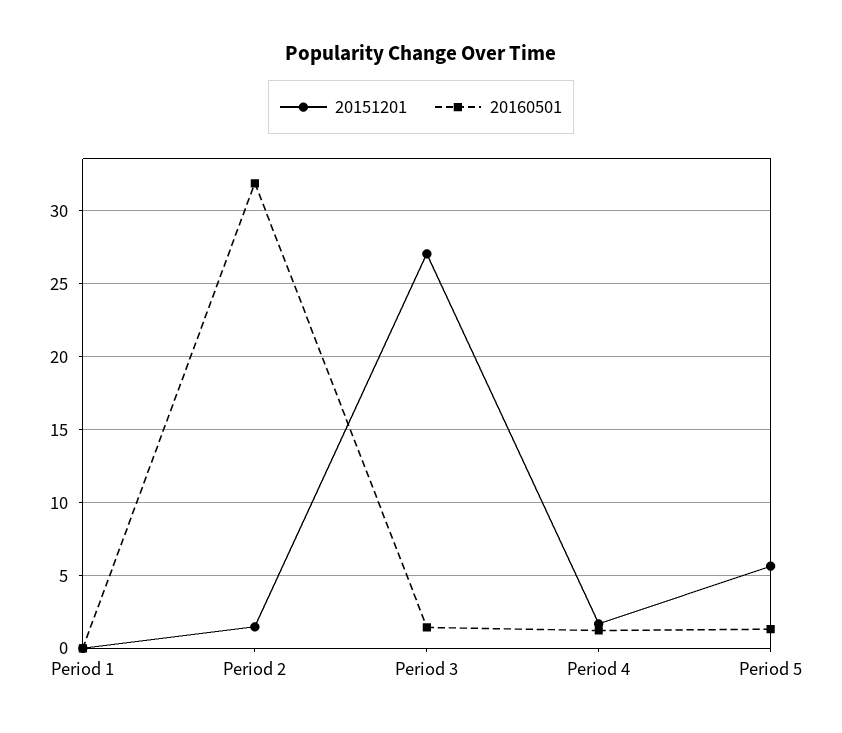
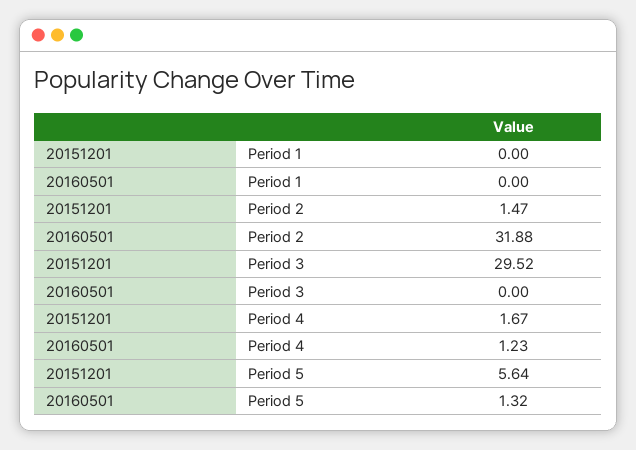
  {
    "20151201": {
      "Period 1": 0,
      "Period 2": 1.47,
-     "Period 3": 27,
+     "Period 3": 29.52,
      "Period 4": 1.67,
      "Period 5": 5.64
    },
    "20160501": {
      "Period 1": 0,
      "Period 2": 31.88,
-     "Period 3": 1.5,
+     "Period 3": 0,
      "Period 4": 1.23,
      "Period 5": 1.32
    }
  }

